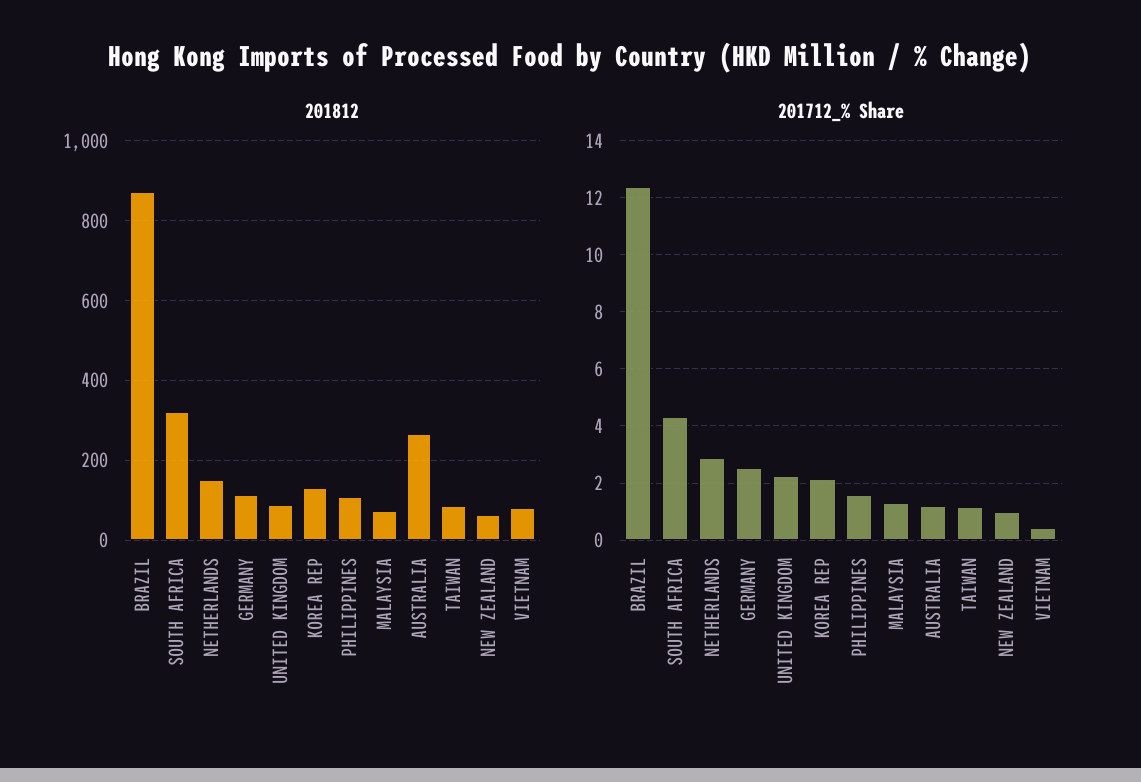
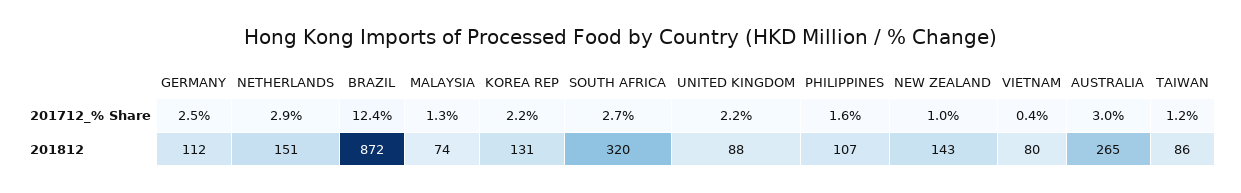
  {
    "201812": {
      "BRAZIL": 872,
      "SOUTH AFRICA": 320,
      "NETHERLANDS": 151,
      "GERMANY": 112,
      "UNITED KINGDOM": 88,
      "KOREA REP": 131,
      "PHILIPPINES": 107,
      "MALAYSIA": 74,
      "AUSTRALIA": 265,
      "TAIWAN": 86,
-     "NEW ZEALAND": 60,
+     "NEW ZEALAND": 143,
      "VIETNAM": 80
    },
    "201712_% Share": {
      "BRAZIL": 12.4,
-     "SOUTH AFRICA": 4.25,
+     "SOUTH AFRICA": 2.7,
      "NETHERLANDS": 2.9,
      "GERMANY": 2.5,
      "UNITED KINGDOM": 2.2,
      "KOREA REP": 2.2,
      "PHILIPPINES": 1.6,
      "MALAYSIA": 1.3,
-     "AUSTRALIA": 1.25,
+     "AUSTRALIA": 3,
      "TAIWAN": 1.2,
      "NEW ZEALAND": 1,
      "VIETNAM": 0.4
    }
  }

